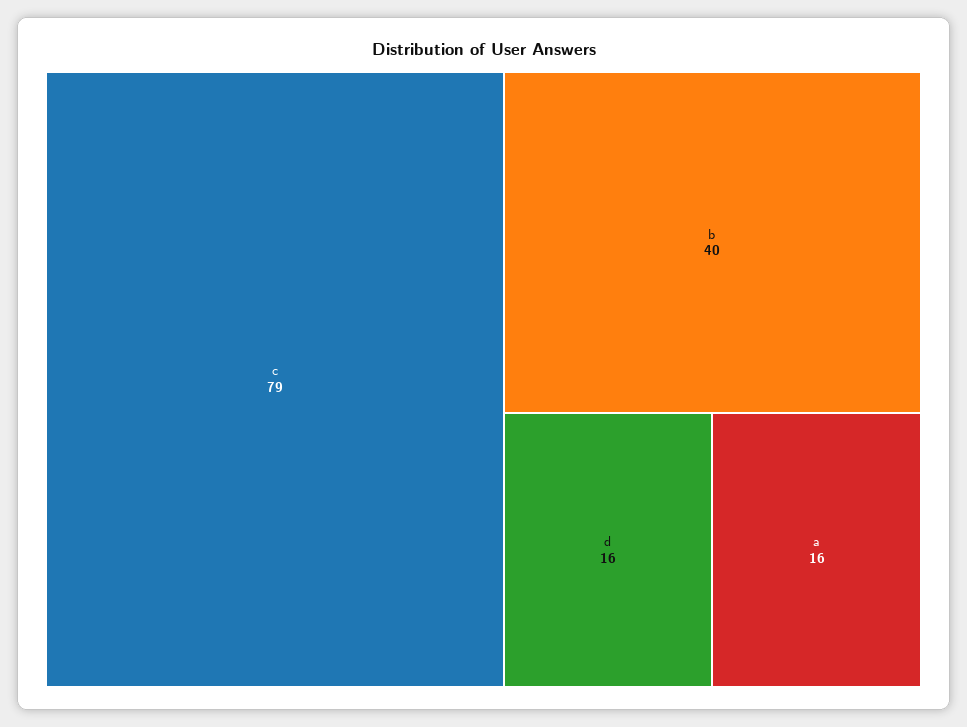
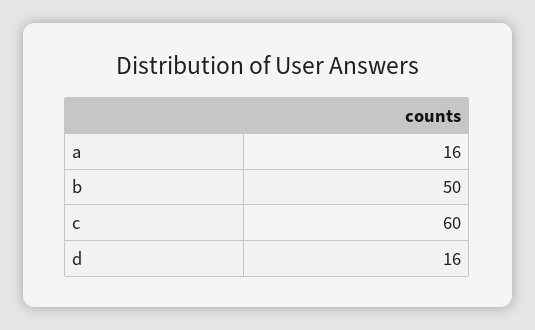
  {
-   "c": 79,
+   "c": 60,
-   "b": 40,
+   "b": 50,
    "d": 16,
    "a": 16
  }

